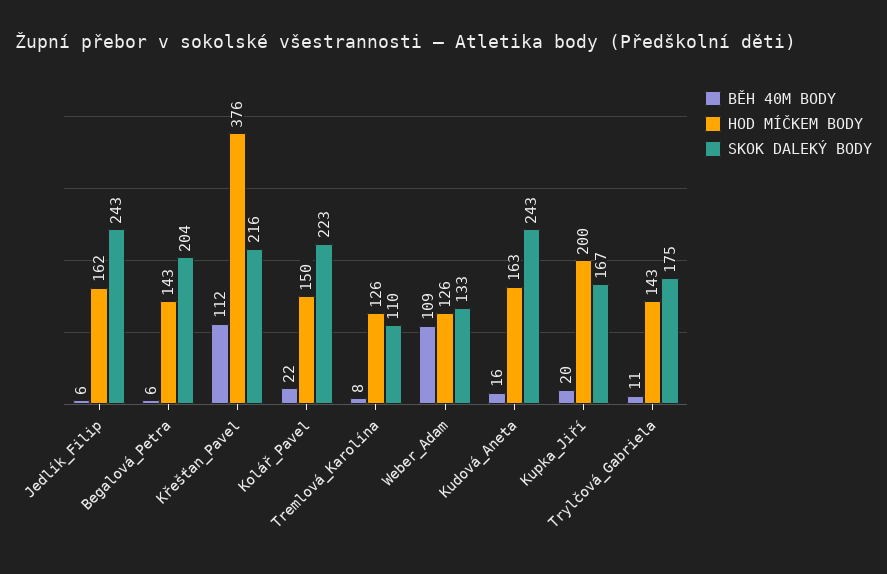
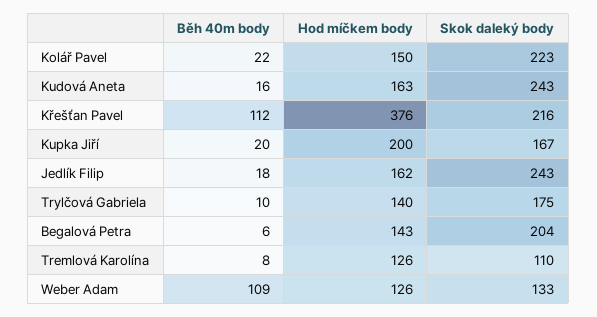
  {
    "BĚH 40M BODY": {
-     "Jedlík_Filip": 6,
+     "Jedlík_Filip": 18,
      "Begalová_Petra": 6,
      "Křešťan_Pavel": 112,
      "Kolář_Pavel": 22,
      "Tremlová_Karolína": 8,
      "Weber_Adam": 109,
      "Kudová_Aneta": 16,
      "Kupka_Jiří": 20,
-     "Trylčová_Gabriela": 11
+     "Trylčová_Gabriela": 10
    },
    "HOD MÍČKEM BODY": {
      "Jedlík_Filip": 162,
      "Begalová_Petra": 143,
      "Křešťan_Pavel": 376,
      "Kolář_Pavel": 150,
      "Tremlová_Karolína": 126,
      "Weber_Adam": 126,
      "Kudová_Aneta": 163,
      "Kupka_Jiří": 200,
-     "Trylčová_Gabriela": 143
+     "Trylčová_Gabriela": 140
    },
    "SKOK DALEKÝ BODY": {
      "Jedlík_Filip": 243,
      "Begalová_Petra": 204,
      "Křešťan_Pavel": 216,
      "Kolář_Pavel": 223,
      "Tremlová_Karolína": 110,
      "Weber_Adam": 133,
      "Kudová_Aneta": 243,
      "Kupka_Jiří": 167,
      "Trylčová_Gabriela": 175
    }
  }

